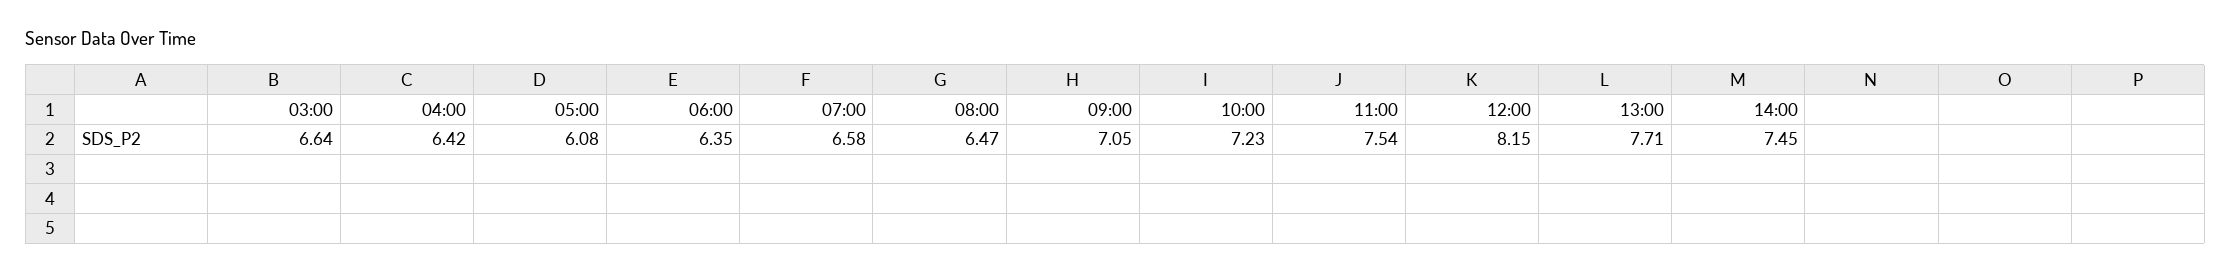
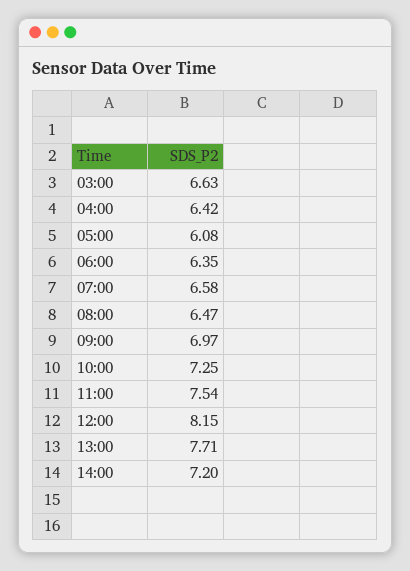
  {
-   "03:00": 6.64,
+   "03:00": 6.63,
    "04:00": 6.42,
    "05:00": 6.08,
    "06:00": 6.35,
    "07:00": 6.58,
    "08:00": 6.47,
-   "09:00": 7.05,
+   "09:00": 6.97,
-   "10:00": 7.23,
+   "10:00": 7.25,
    "11:00": 7.54,
    "12:00": 8.15,
    "13:00": 7.71,
-   "14:00": 7.45
+   "14:00": 7.2
  }

